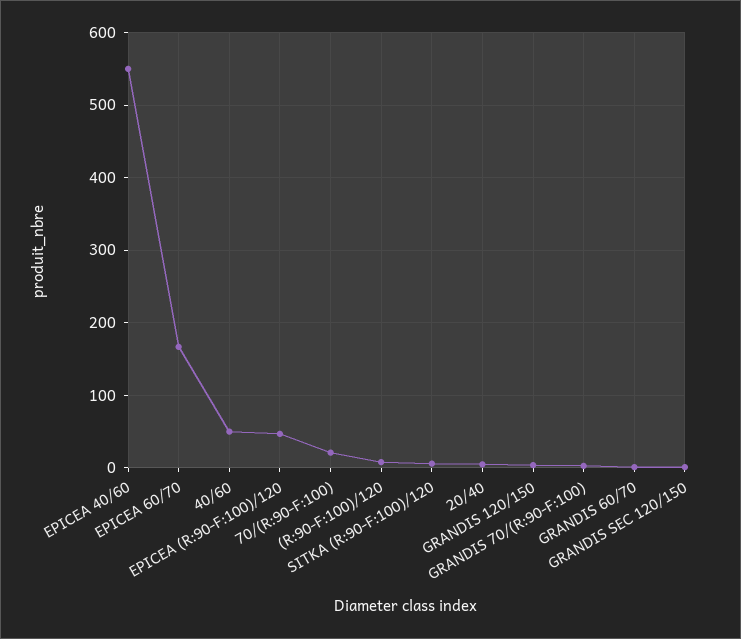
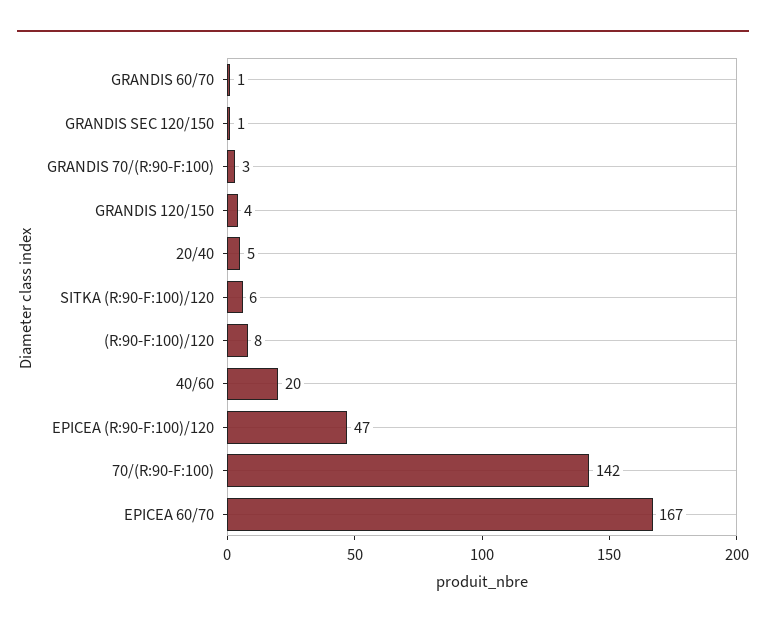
  {
-   "EPICEA 40/60": 550,
    "EPICEA 60/70": 167,
-   "40/60": 50,
+   "40/60": 20,
    "EPICEA (R:90-F:100)/120": 47,
-   "70/(R:90-F:100)": 20,
+   "70/(R:90-F:100)": 142,
    "(R:90-F:100)/120": 8,
    "SITKA (R:90-F:100)/120": 6,
    "20/40": 5,
    "GRANDIS 120/150": 4,
    "GRANDIS 70/(R:90-F:100)": 3,
    "GRANDIS 60/70": 1,
    "GRANDIS SEC 120/150": 1
  }

